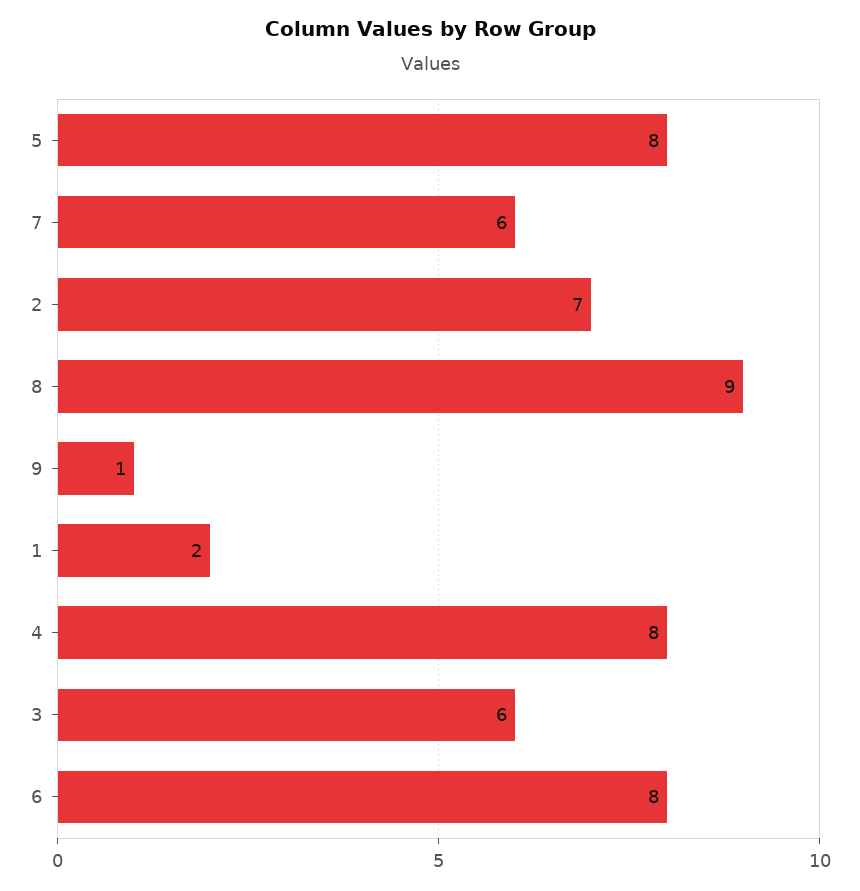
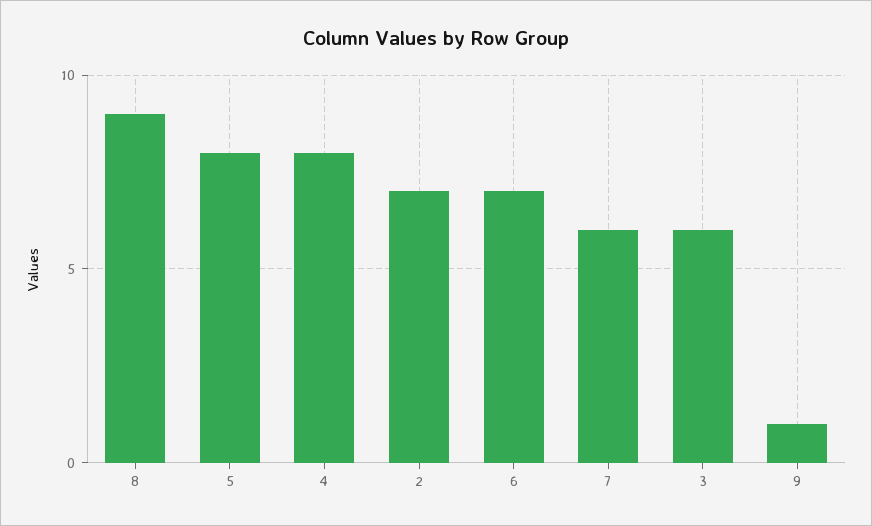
  {
    "5": 8,
    "7": 6,
    "2": 7,
    "8": 9,
    "9": 1,
-   "1": 2,
    "4": 8,
    "3": 6,
-   "6": 8
+   "6": 7
  }

